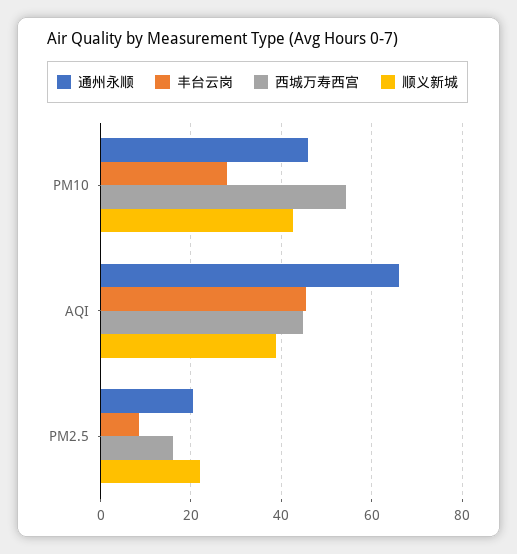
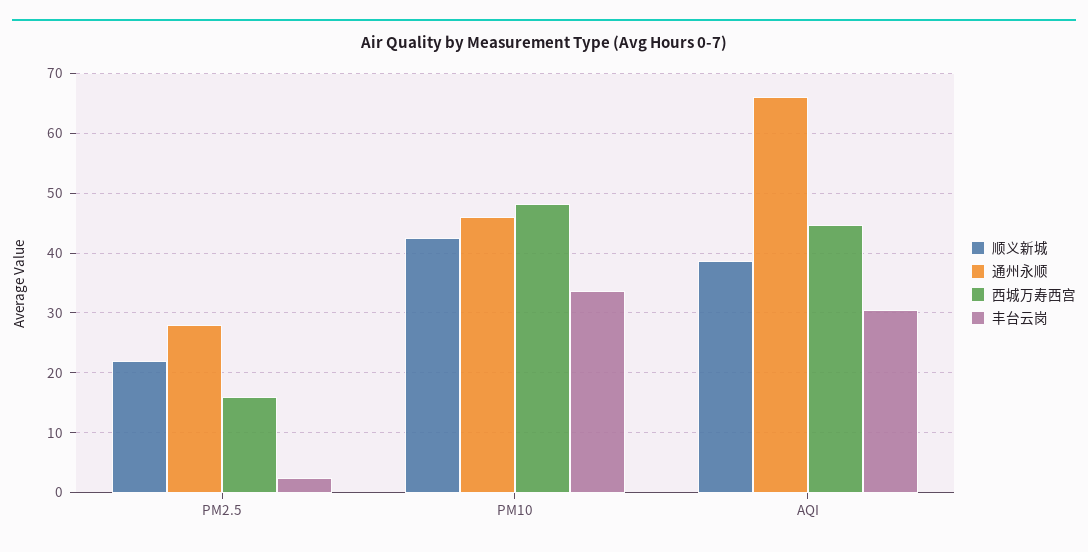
  {
    "通州永顺": {
      "PM10": 46,
      "AQI": 66,
-     "PM2.5": 20
+     "PM2.5": 28
    },
    "丰台云岗": {
-     "PM10": 28,
+     "PM10": 34,
-     "AQI": 46,
+     "AQI": 30,
-     "PM2.5": 8
+     "PM2.5": 2
    },
    "西城万寿西宫": {
-     "PM10": 54,
+     "PM10": 48,
      "AQI": 44,
      "PM2.5": 16
    },
    "顺义新城": {
      "PM10": 42,
      "AQI": 38,
      "PM2.5": 22
    }
  }

